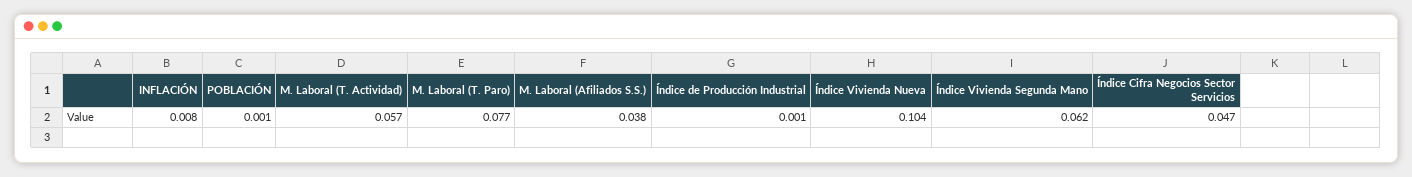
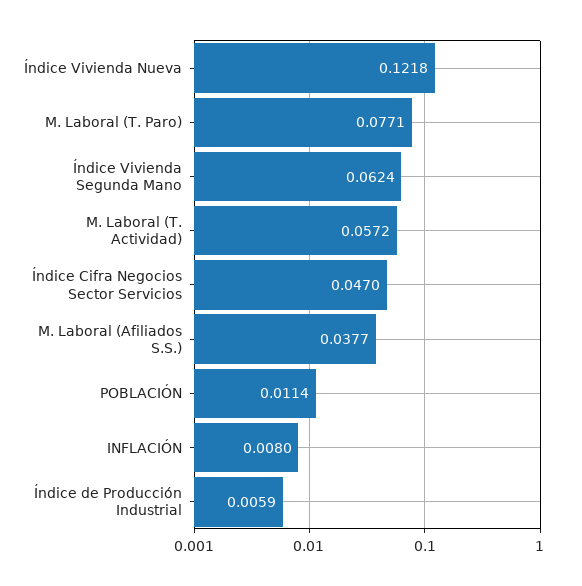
  {
    "INFLACIÓN": 0.008,
-   "POBLACIÓN": 0.001,
+   "POBLACIÓN": 0.0114,
    "M. Laboral (T. Actividad)": 0.0572,
    "M. Laboral (T. Paro)": 0.0771,
    "M. Laboral (Afiliados S.S.)": 0.0377,
-   "Índice de Producción Industrial": 0.001,
+   "Índice de Producción Industrial": 0.0059,
-   "Índice Vivienda Nueva": 0.104,
+   "Índice Vivienda Nueva": 0.1218,
    "Índice Vivienda Segunda Mano": 0.0624,
    "Índice Cifra Negocios Sector Servicios": 0.047
  }

